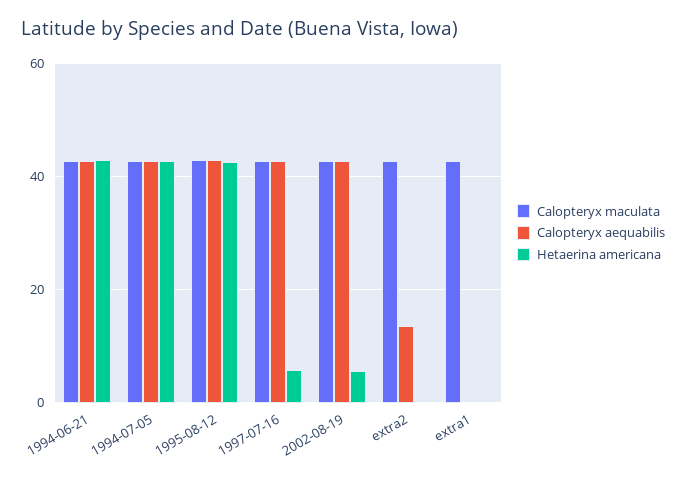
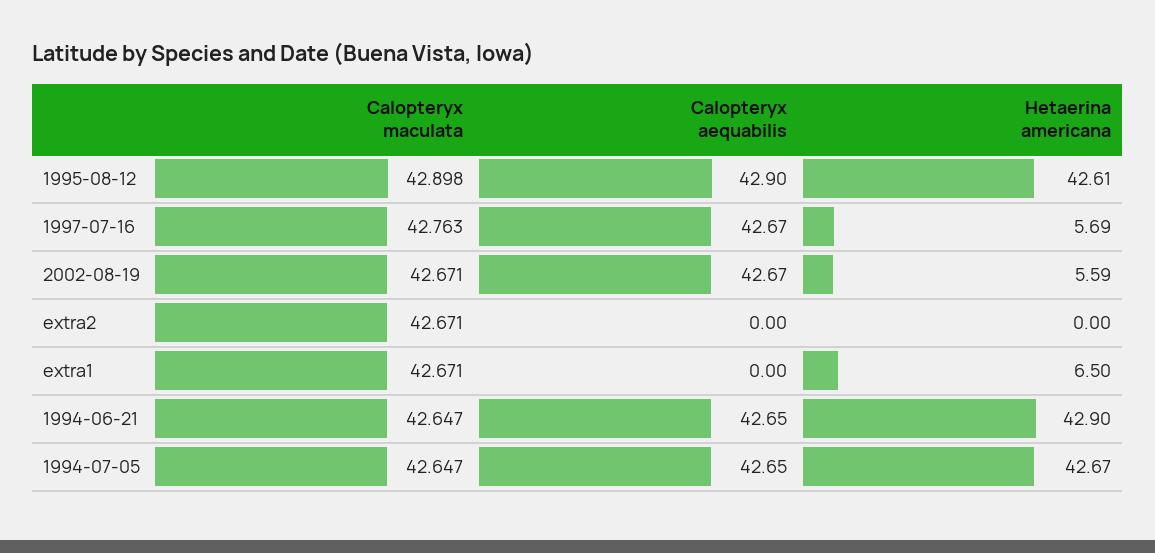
  {
    "Calopteryx maculata": {
      "1994-06-21": 42.647,
      "1994-07-05": 42.647,
      "1995-08-12": 42.898,
      "1997-07-16": 42.763,
      "2002-08-19": 42.671,
      "extra2": 42.671,
      "extra1": 42.671
    },
    "Calopteryx aequabilis": {
      "1994-06-21": 42.65,
      "1994-07-05": 42.65,
      "1995-08-12": 42.9,
      "1997-07-16": 42.67,
      "2002-08-19": 42.67,
-     "extra2": 14,
+     "extra2": 0,
      "extra1": 0
    },
    "Hetaerina americana": {
      "1994-06-21": 42.9,
      "1994-07-05": 42.67,
      "1995-08-12": 42.61,
      "1997-07-16": 5.69,
      "2002-08-19": 5.59,
      "extra2": 0,
-     "extra1": 0
+     "extra1": 6.5
    }
  }

